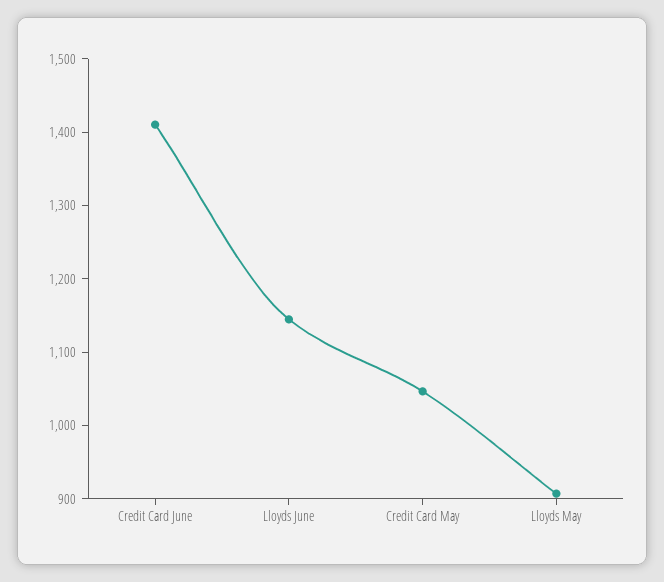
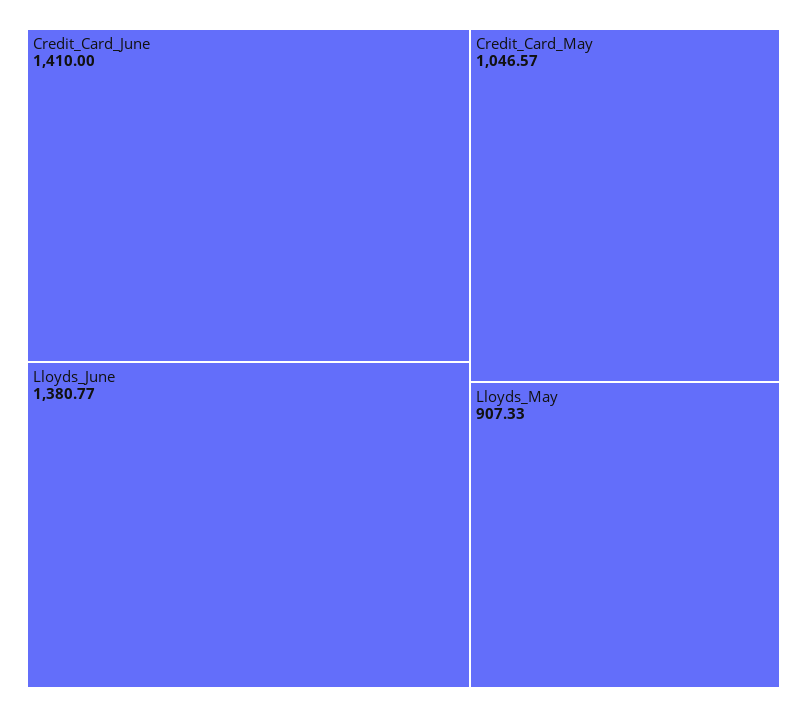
  {
    "Credit Card June": 1410,
-   "Lloyds June": 1140,
+   "Lloyds June": 1380.77,
    "Credit Card May": 1046.57,
    "Lloyds May": 907.33
  }

